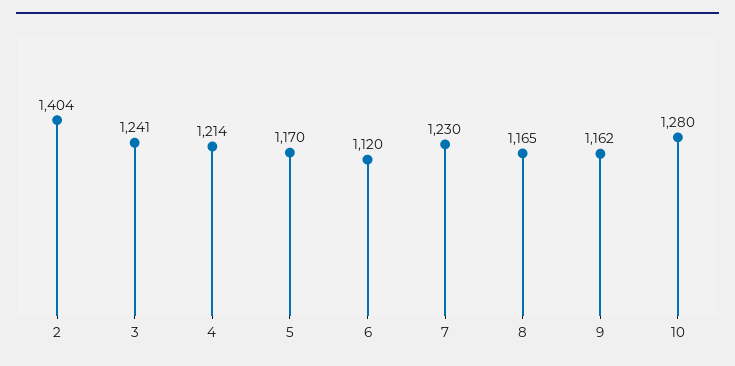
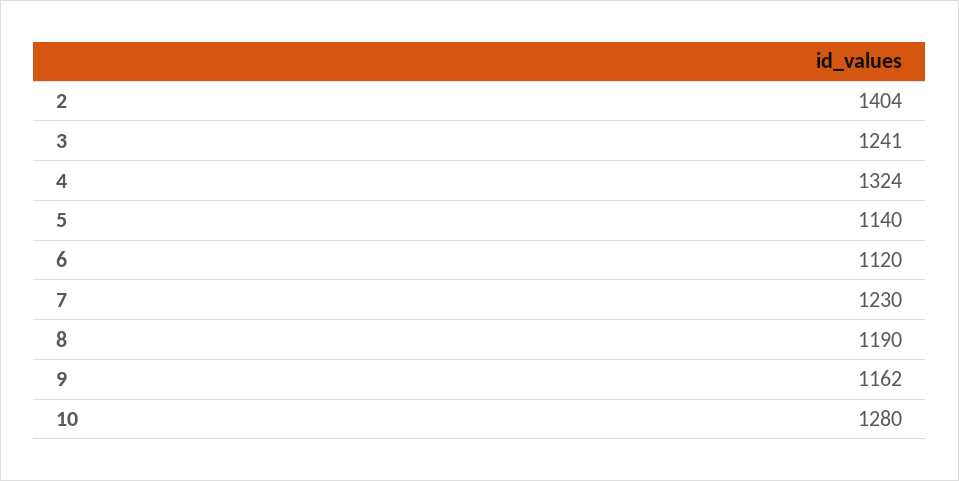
  {
    "2": 1404,
    "3": 1241,
-   "4": 1214,
+   "4": 1324,
-   "5": 1170,
+   "5": 1140,
    "6": 1120,
    "7": 1230,
-   "8": 1165,
+   "8": 1190,
    "9": 1162,
    "10": 1280
  }

